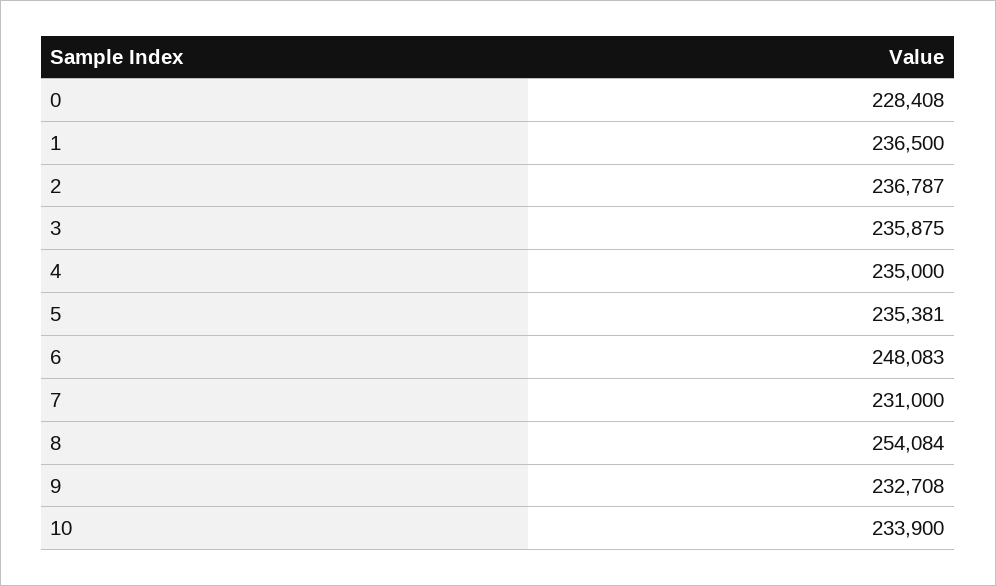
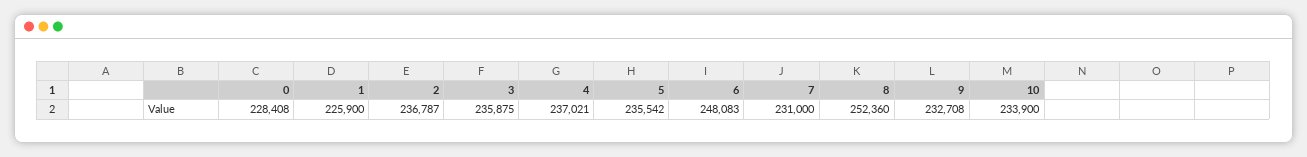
  {
    "0": 228408,
-   "1": 236500,
+   "1": 225900,
    "2": 236787,
    "3": 235875,
-   "4": 235000,
+   "4": 237021,
-   "5": 235381,
+   "5": 235542,
    "6": 248083,
    "7": 231000,
-   "8": 254084,
+   "8": 252360,
    "9": 232708,
    "10": 233900
  }

